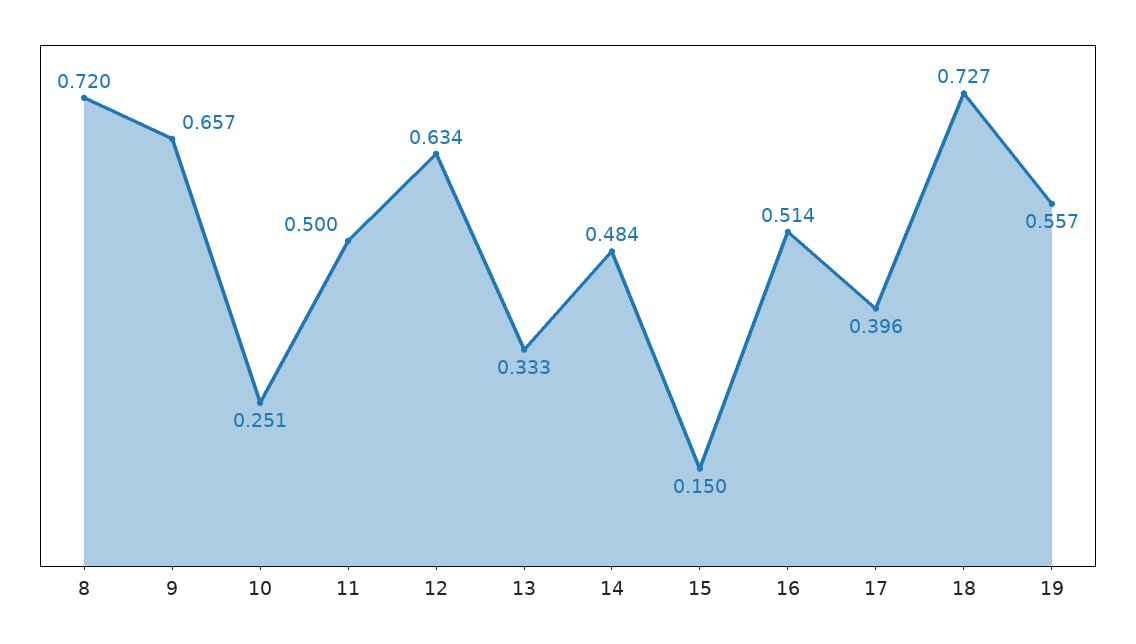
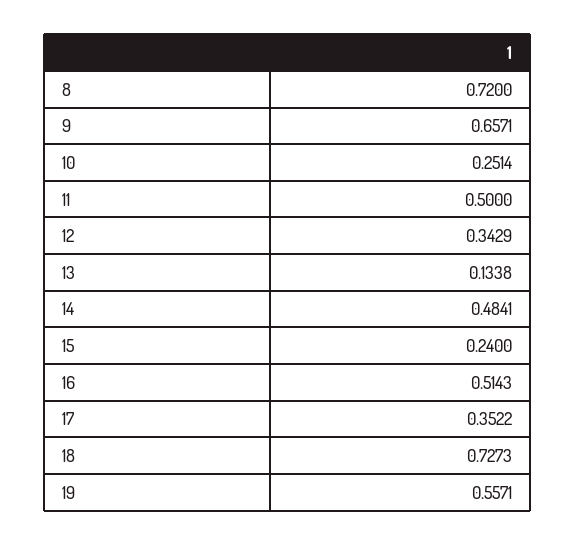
  {
    "8": 0.72,
    "9": 0.6571,
    "10": 0.2514,
    "11": 0.5,
-   "12": 0.634,
+   "12": 0.3429,
-   "13": 0.333,
+   "13": 0.1338,
    "14": 0.4841,
-   "15": 0.15,
+   "15": 0.24,
    "16": 0.5143,
-   "17": 0.396,
+   "17": 0.3522,
    "18": 0.7273,
    "19": 0.5571
  }

